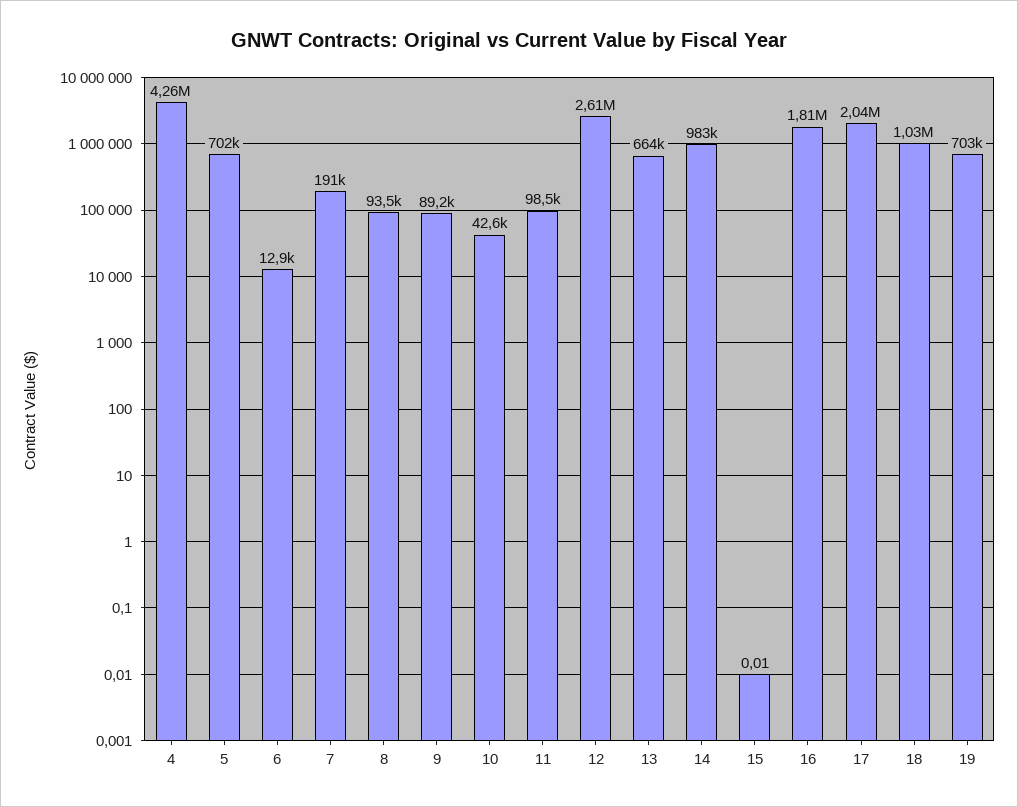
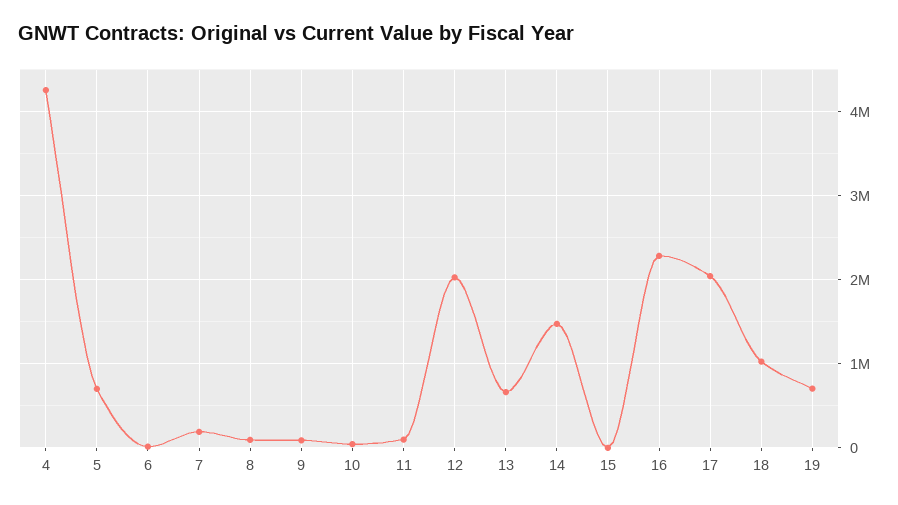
  {
    "4": 4260000,
    "5": 702000,
    "6": 12900,
    "7": 191000,
    "8": 93500,
    "9": 89200,
    "10": 42600,
    "11": 98500,
-   "12": 2610000,
+   "12": 2000000,
    "13": 664000,
-   "14": 983000,
+   "14": 1500000,
    "15": 0.01,
-   "16": 1810000,
+   "16": 2300000,
    "17": 2040000,
    "18": 1030000,
    "19": 703000
  }

